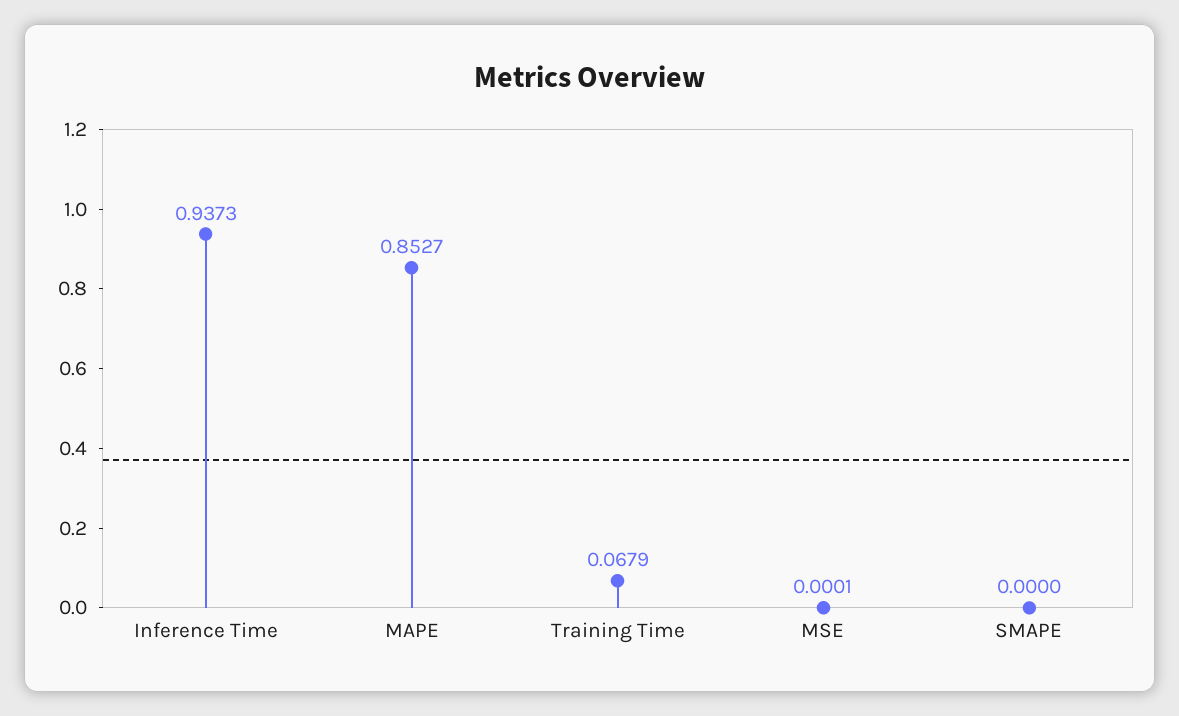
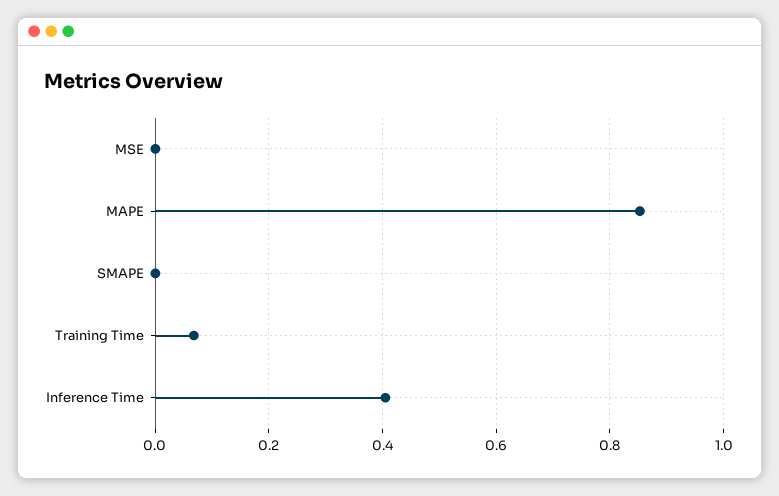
  {
-   "Inference Time": 0.9373,
+   "Inference Time": 0.4,
    "MAPE": 0.8527,
    "Training Time": 0.0679,
    "MSE": 0.0001,
    "SMAPE": 0
  }

